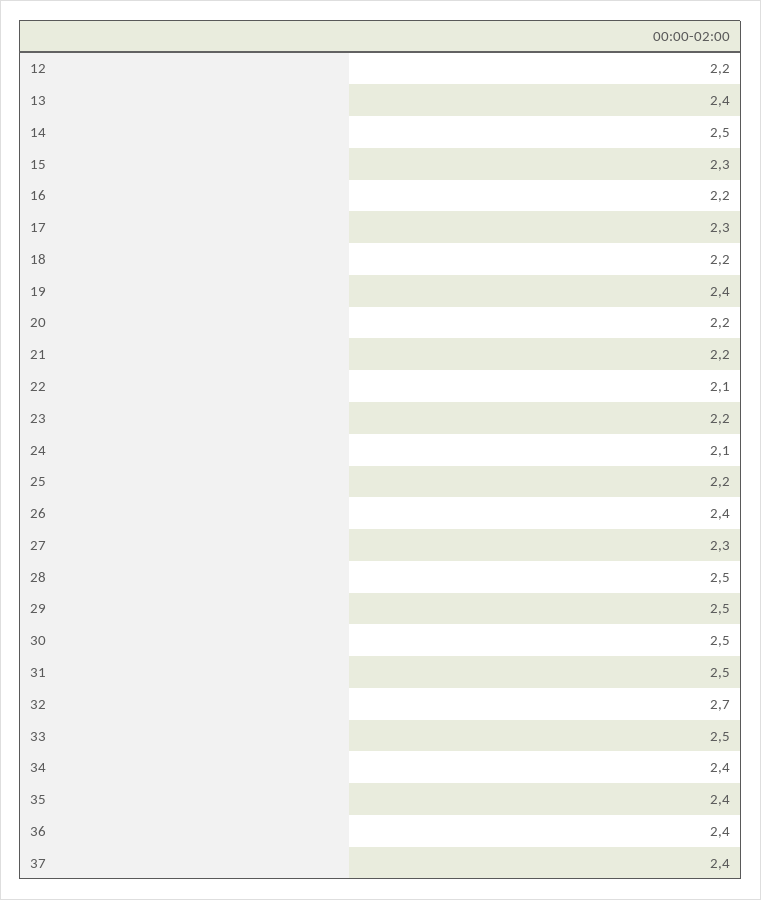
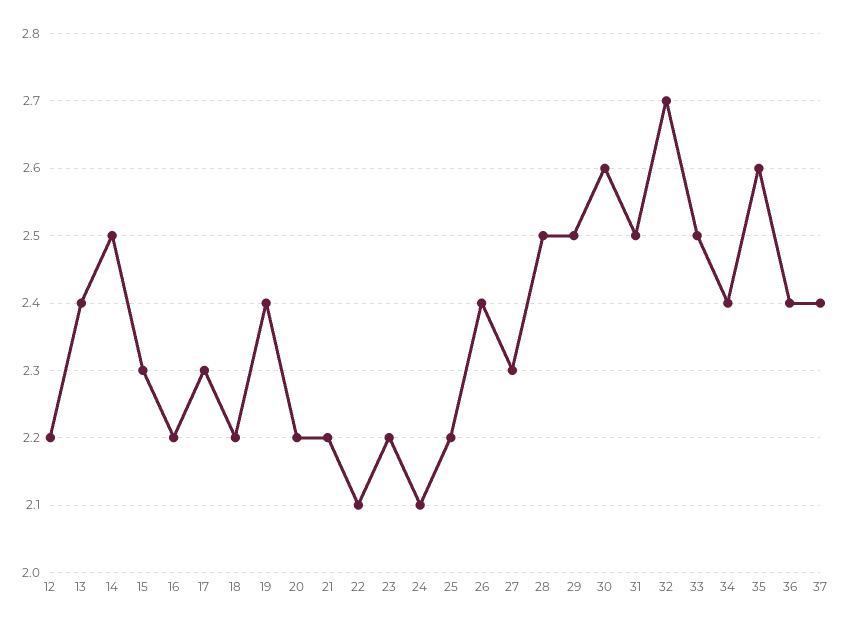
  {
    "12": 2.2,
    "13": 2.4,
    "14": 2.5,
    "15": 2.3,
    "16": 2.2,
    "17": 2.3,
    "18": 2.2,
    "19": 2.4,
    "20": 2.2,
    "21": 2.2,
    "22": 2.1,
    "23": 2.2,
    "24": 2.1,
    "25": 2.2,
    "26": 2.4,
    "27": 2.3,
    "28": 2.5,
    "29": 2.5,
-   "30": 2.5,
+   "30": 2.6,
    "31": 2.5,
    "32": 2.7,
    "33": 2.5,
    "34": 2.4,
-   "35": 2.4,
+   "35": 2.6,
    "36": 2.4,
    "37": 2.4
  }

